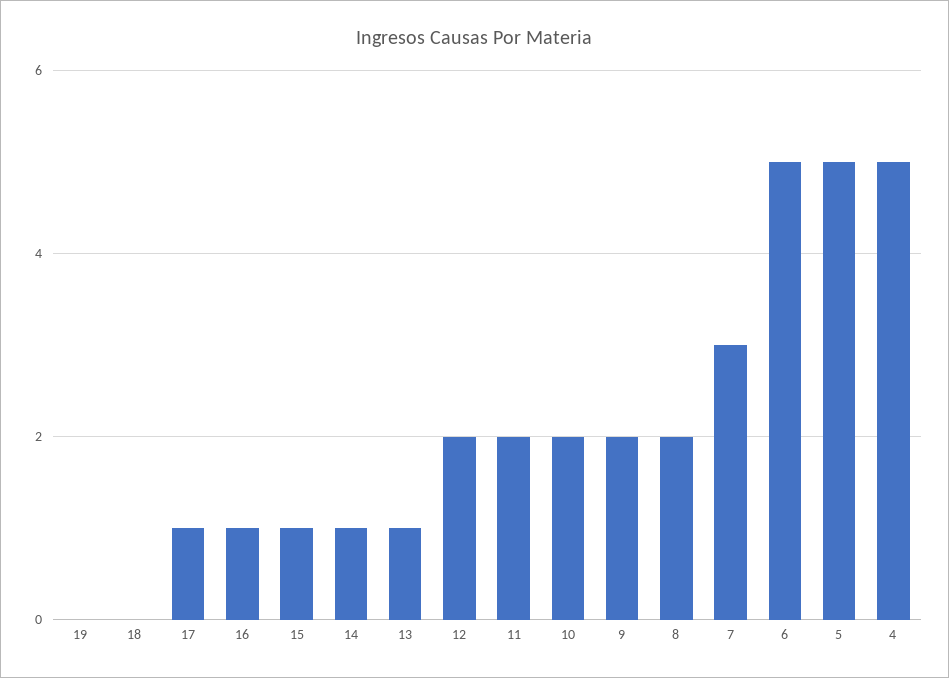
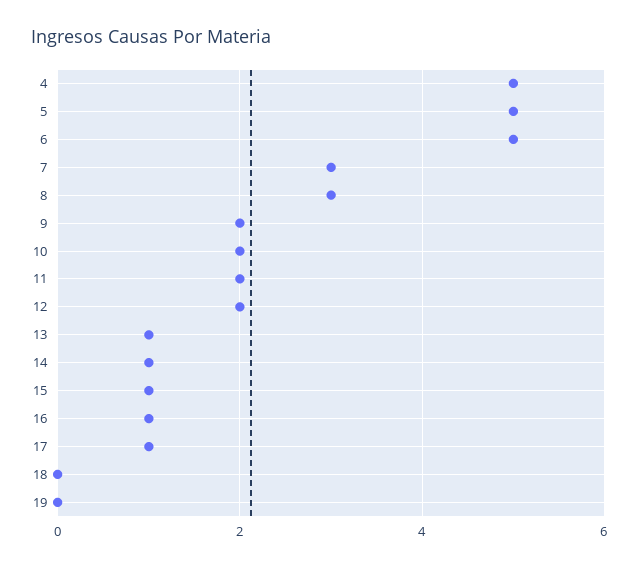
  {
    "19": 0,
    "18": 0,
    "17": 1,
    "16": 1,
    "15": 1,
    "14": 1,
    "13": 1,
    "12": 2,
    "11": 2,
    "10": 2,
    "9": 2,
-   "8": 2,
+   "8": 3,
    "7": 3,
    "6": 5,
    "5": 5,
    "4": 5
  }

